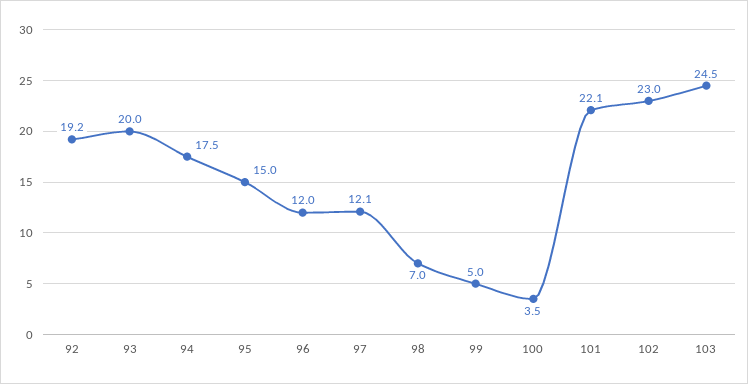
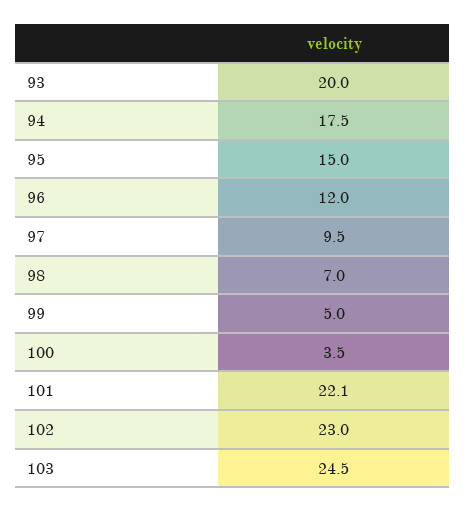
  {
-   "92": 19.2,
    "93": 20,
    "94": 17.5,
    "95": 15,
    "96": 12,
-   "97": 12.1,
+   "97": 9.5,
    "98": 7,
    "99": 5,
    "100": 3.5,
    "101": 22.1,
    "102": 23,
    "103": 24.5
  }

